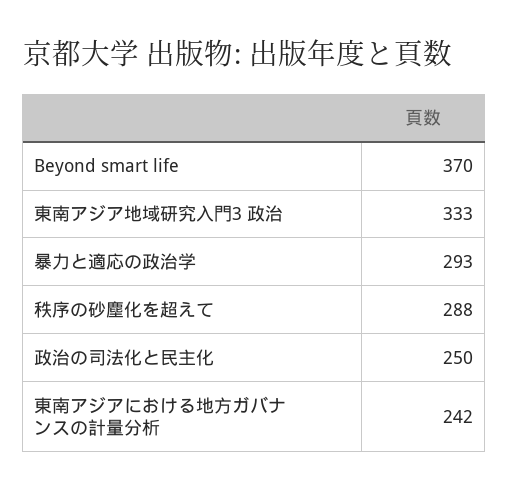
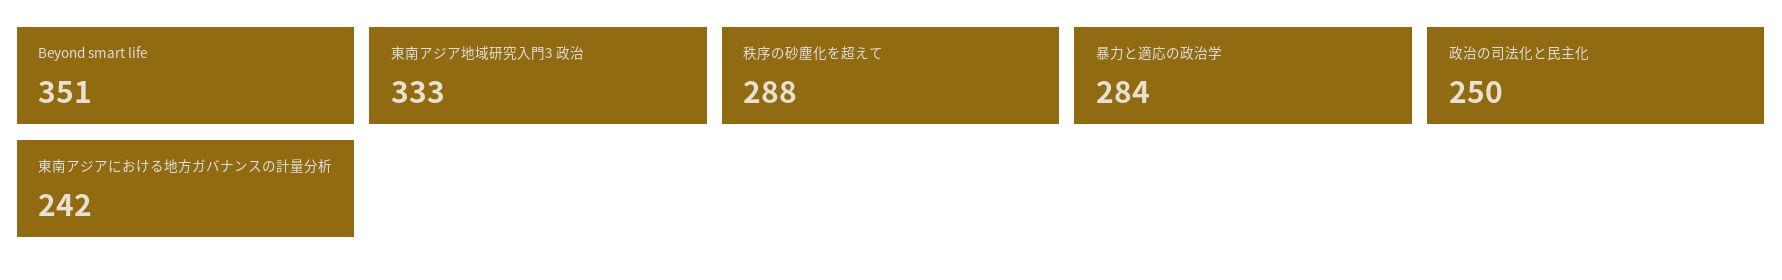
  {
-   "Beyond smart life": 370,
+   "Beyond smart life": 351,
    "東南アジア地域研究入門3 政治": 333,
-   "暴力と適応の政治学": 293,
+   "暴力と適応の政治学": 284,
    "秩序の砂塵化を超えて": 288,
    "政治の司法化と民主化": 250,
    "東南アジアにおける地方ガバナンスの計量分析": 242
  }

